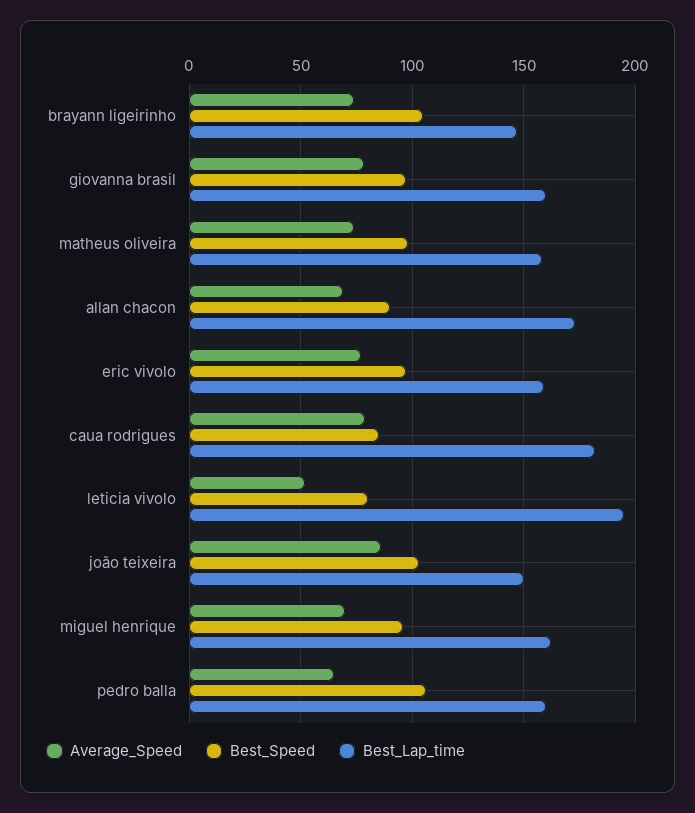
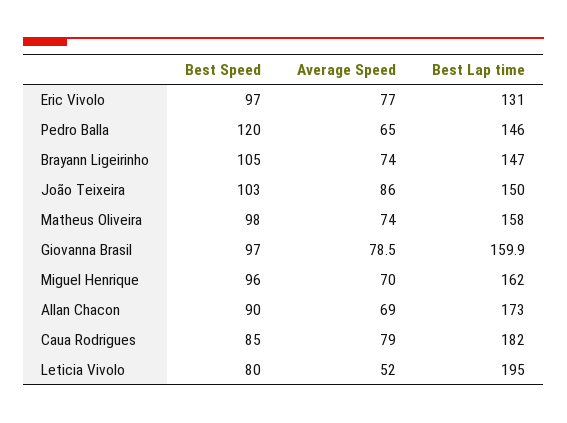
  {
    "Average_Speed": {
      "brayann ligeirinho": 74,
      "giovanna brasil": 78.5,
      "matheus oliveira": 74,
      "allan chacon": 69,
      "eric vivolo": 77,
      "caua rodrigues": 79,
      "leticia vivolo": 52,
      "joão teixeira": 86,
      "miguel henrique": 70,
      "pedro balla": 65
    },
    "Best_Speed": {
      "brayann ligeirinho": 105,
      "giovanna brasil": 97,
      "matheus oliveira": 98,
      "allan chacon": 90,
      "eric vivolo": 97,
      "caua rodrigues": 85,
      "leticia vivolo": 80,
      "joão teixeira": 103,
      "miguel henrique": 96,
-     "pedro balla": 105
+     "pedro balla": 120
    },
    "Best_Lap_time": {
      "brayann ligeirinho": 147,
      "giovanna brasil": 159.9,
      "matheus oliveira": 158,
      "allan chacon": 173,
-     "eric vivolo": 160,
+     "eric vivolo": 131,
      "caua rodrigues": 182,
      "leticia vivolo": 195,
      "joão teixeira": 150,
      "miguel henrique": 162,
-     "pedro balla": 160
+     "pedro balla": 146
    }
  }

